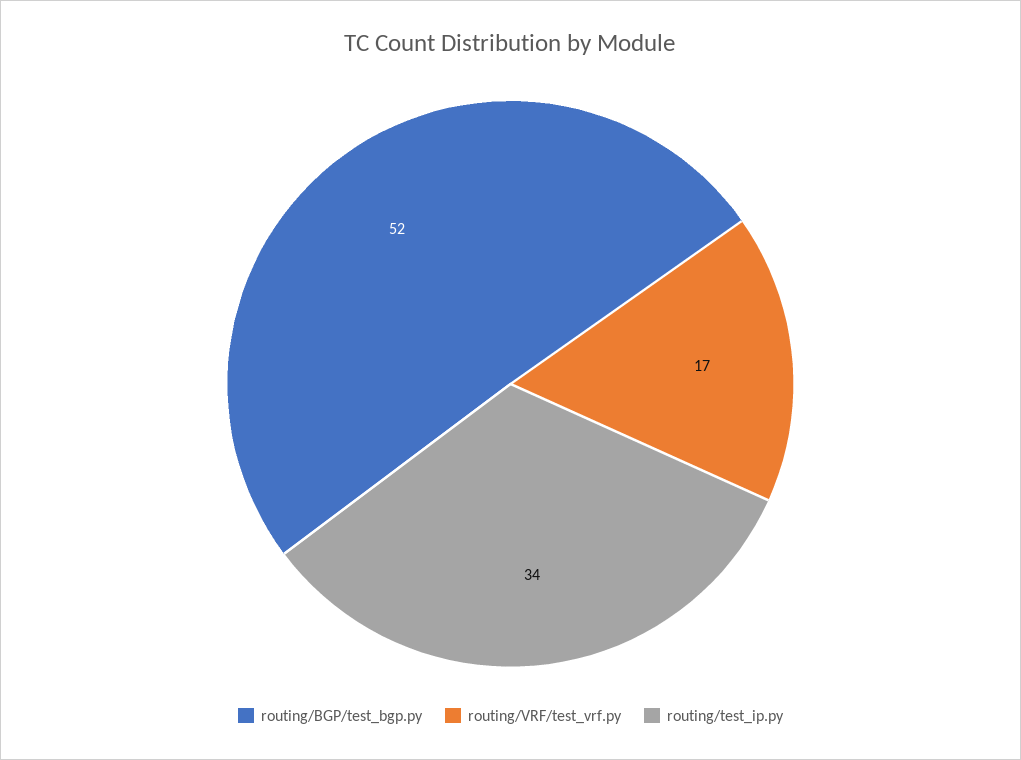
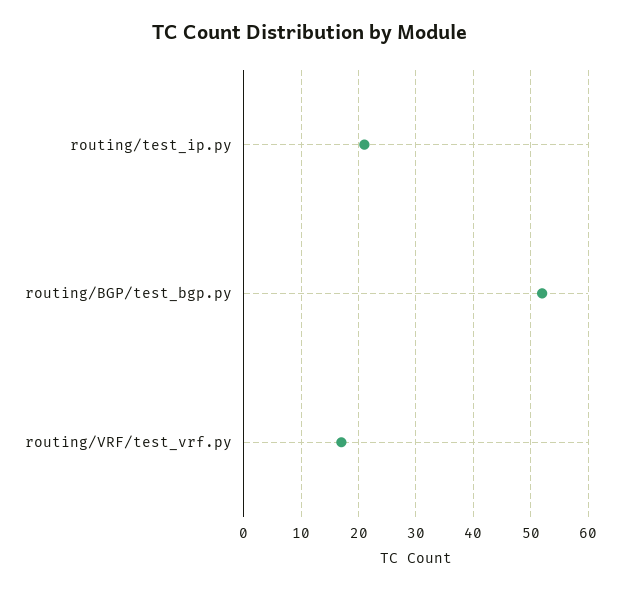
  {
    "routing/BGP/test_bgp.py": 52,
    "routing/VRF/test_vrf.py": 17,
-   "routing/test_ip.py": 34
+   "routing/test_ip.py": 20
  }

